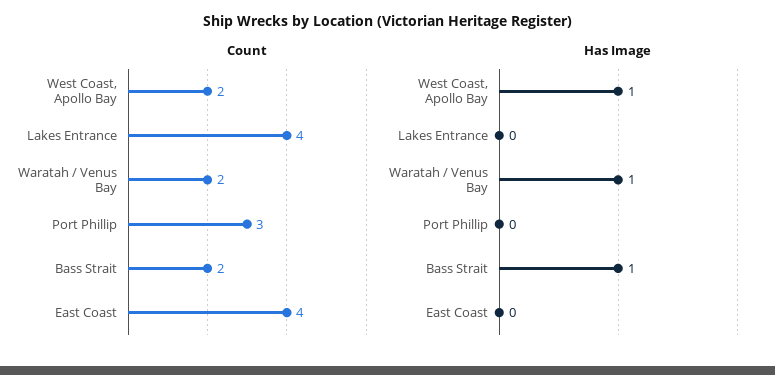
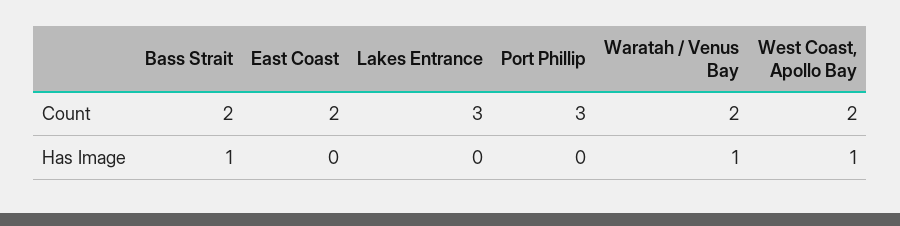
  {
    "Count": {
      "West Coast, Apollo Bay": 2,
-     "Lakes Entrance": 4,
+     "Lakes Entrance": 3,
      "Waratah / Venus Bay": 2,
      "Port Phillip": 3,
      "Bass Strait": 2,
-     "East Coast": 4
+     "East Coast": 2
    },
    "Has Image": {
      "West Coast, Apollo Bay": 1,
      "Lakes Entrance": 0,
      "Waratah / Venus Bay": 1,
      "Port Phillip": 0,
      "Bass Strait": 1,
      "East Coast": 0
    }
  }

